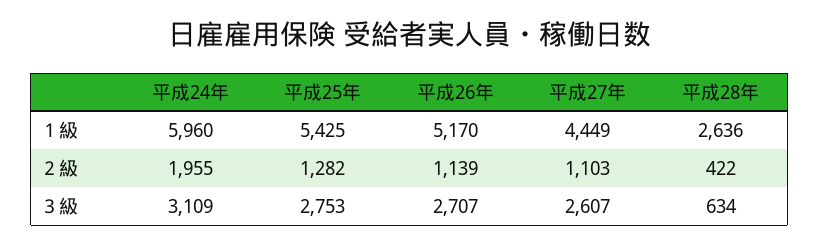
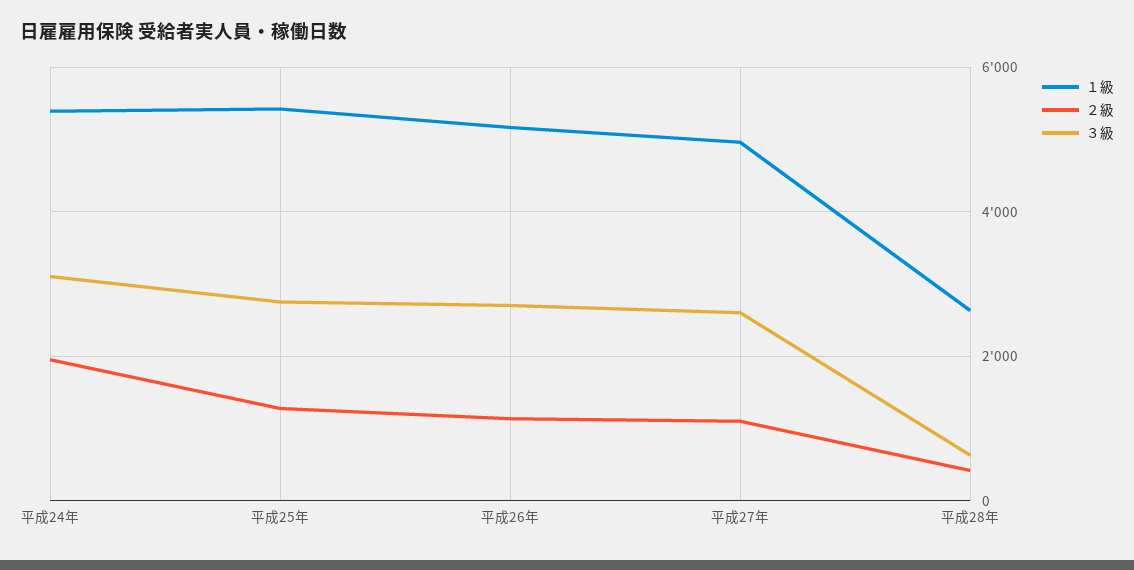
  {
    "１級": {
-     "平成24年": 5960,
+     "平成24年": 5400,
      "平成25年": 5425,
      "平成26年": 5170,
-     "平成27年": 4449,
+     "平成27年": 5000,
      "平成28年": 2636
    },
    "２級": {
      "平成24年": 1955,
      "平成25年": 1282,
      "平成26年": 1139,
      "平成27年": 1103,
      "平成28年": 422
    },
    "３級": {
      "平成24年": 3109,
      "平成25年": 2753,
      "平成26年": 2707,
      "平成27年": 2607,
      "平成28年": 634
    }
  }

